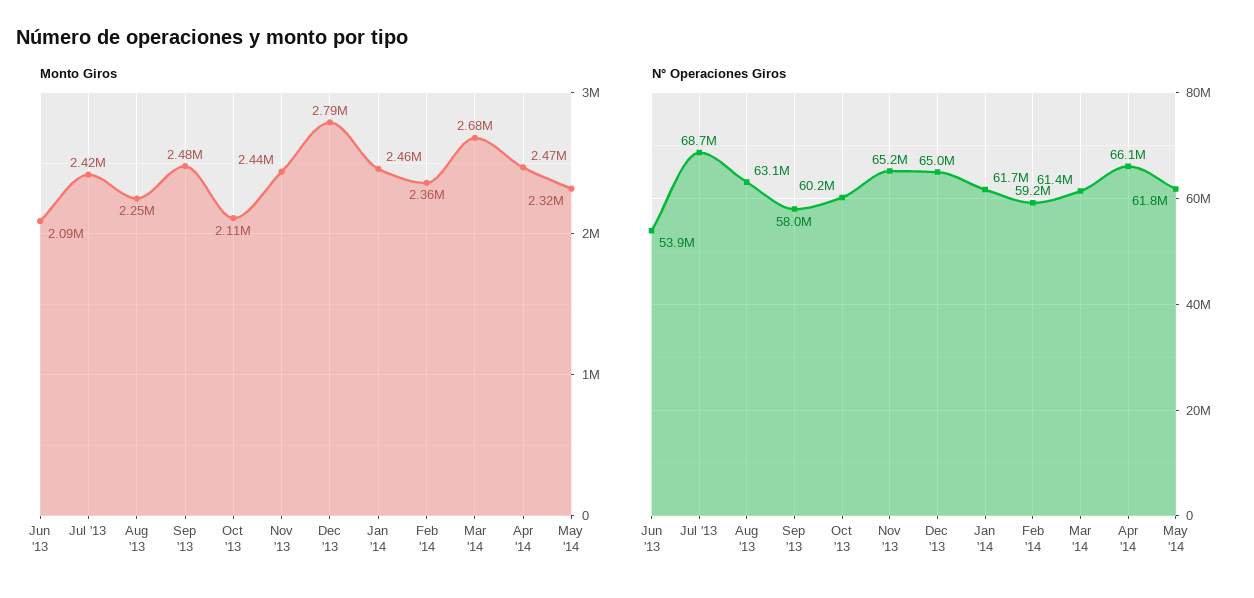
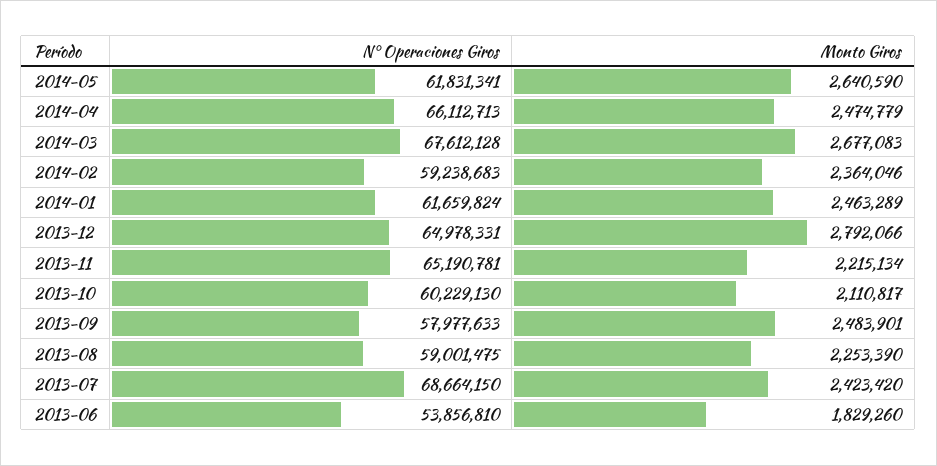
  {
    "Monto Giros": {
-     "Jun '13": 2090000,
+     "Jun '13": 1829260,
      "Jul '13": 2423420,
      "Aug '13": 2253390,
      "Sep '13": 2483901,
      "Oct '13": 2110817,
-     "Nov '13": 2440000,
+     "Nov '13": 2215134,
      "Dec '13": 2792066,
      "Jan '14": 2463289,
      "Feb '14": 2364046,
      "Mar '14": 2677083,
      "Apr '14": 2474779,
-     "May '14": 2320000
+     "May '14": 2640590
    },
    "N° Operaciones Giros": {
      "Jun '13": 53856810,
      "Jul '13": 68664150,
-     "Aug '13": 63100000,
+     "Aug '13": 59001475,
      "Sep '13": 57977633,
      "Oct '13": 60229130,
      "Nov '13": 65190781,
      "Dec '13": 64978331,
      "Jan '14": 61659824,
      "Feb '14": 59238683,
-     "Mar '14": 61400000,
+     "Mar '14": 67612128,
      "Apr '14": 66112713,
      "May '14": 61831341
    }
  }

